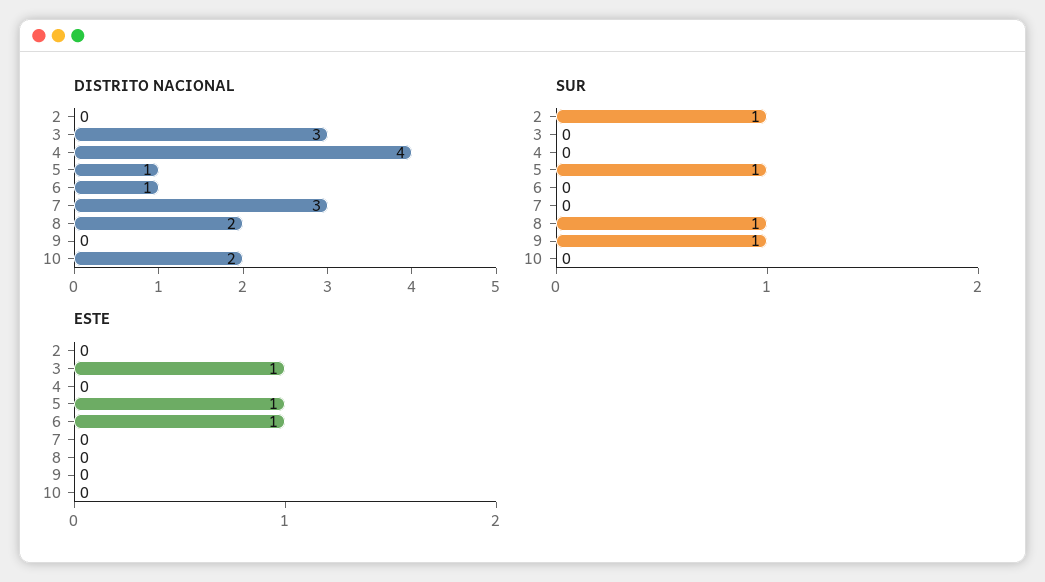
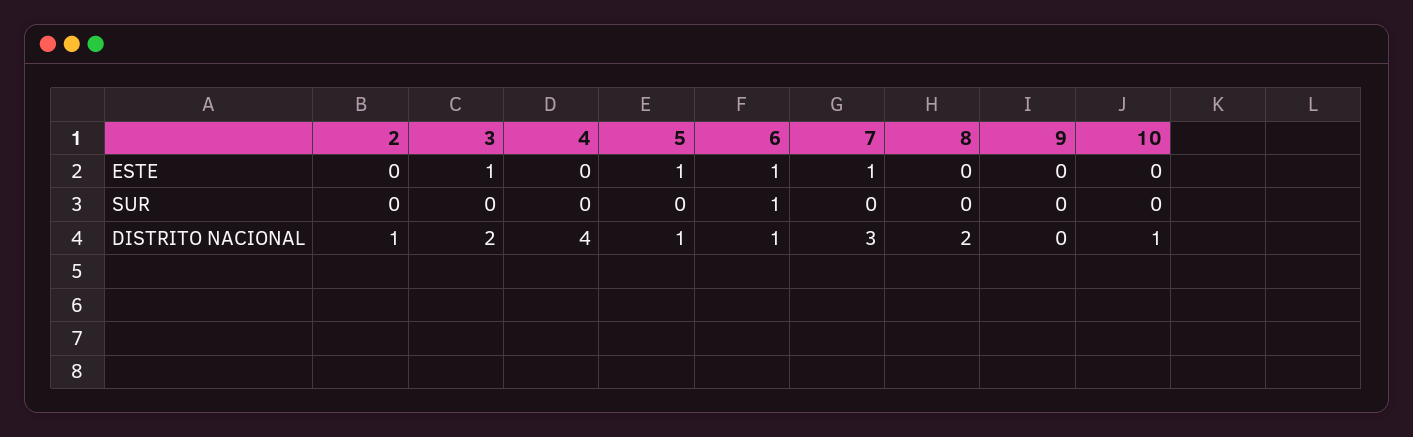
  {
    "DISTRITO NACIONAL": {
-     "2": 0,
+     "2": 1,
-     "3": 3,
+     "3": 2,
      "4": 4,
      "5": 1,
      "6": 1,
      "7": 3,
      "8": 2,
      "9": 0,
-     "10": 2
+     "10": 1
    },
    "SUR": {
-     "2": 1,
+     "2": 0,
      "3": 0,
      "4": 0,
-     "5": 1,
+     "5": 0,
-     "6": 0,
+     "6": 1,
      "7": 0,
-     "8": 1,
+     "8": 0,
-     "9": 1,
+     "9": 0,
      "10": 0
    },
    "ESTE": {
      "2": 0,
      "3": 1,
      "4": 0,
      "5": 1,
      "6": 1,
-     "7": 0,
+     "7": 1,
      "8": 0,
      "9": 0,
      "10": 0
    }
  }

